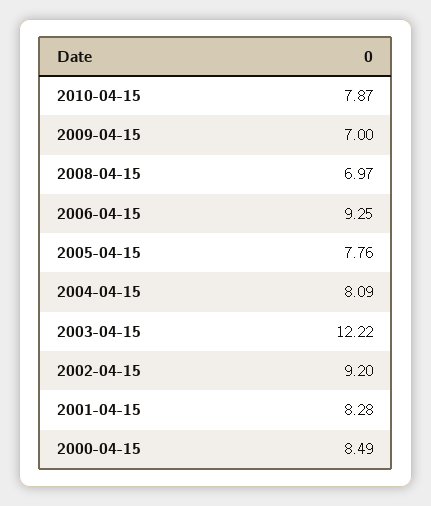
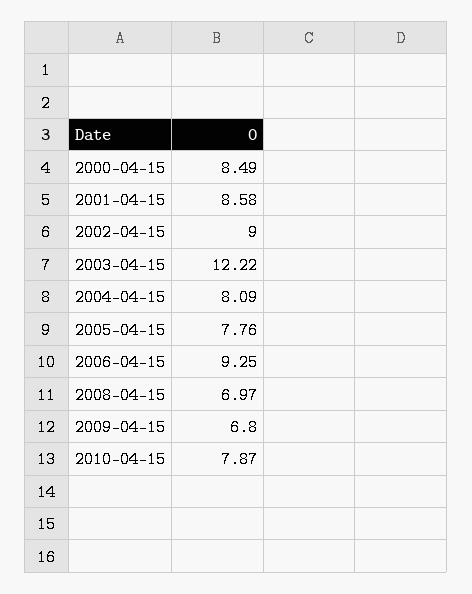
  {
    "2010-04-15": 7.87,
-   "2009-04-15": 7,
+   "2009-04-15": 6.8,
    "2008-04-15": 6.97,
    "2006-04-15": 9.25,
    "2005-04-15": 7.76,
    "2004-04-15": 8.09,
    "2003-04-15": 12.22,
-   "2002-04-15": 9.2,
+   "2002-04-15": 9,
-   "2001-04-15": 8.28,
+   "2001-04-15": 8.58,
    "2000-04-15": 8.49
  }

